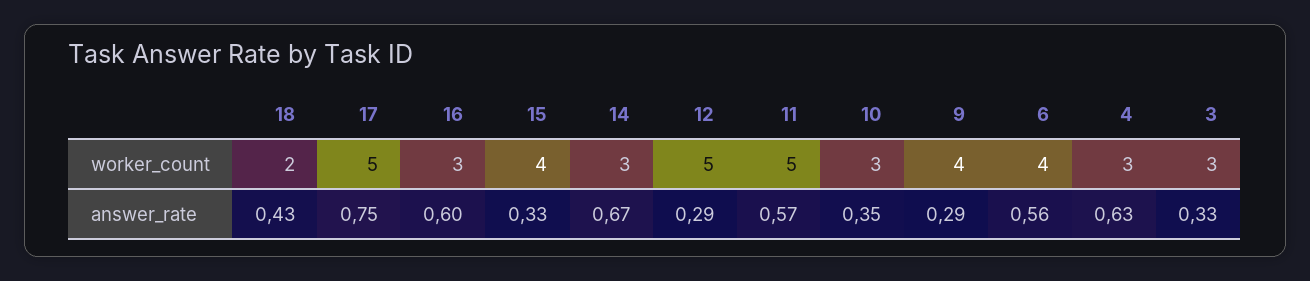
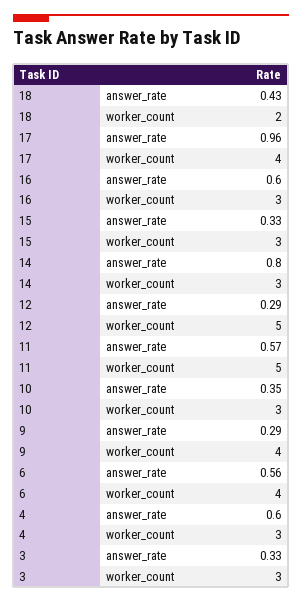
  {
    "18": {
      "worker_count": 2,
      "answer_rate": 0.43
    },
    "17": {
-     "worker_count": 5,
+     "worker_count": 4,
-     "answer_rate": 0.75
+     "answer_rate": 0.96
    },
    "16": {
      "worker_count": 3,
      "answer_rate": 0.6
    },
    "15": {
-     "worker_count": 4,
+     "worker_count": 3,
      "answer_rate": 0.33
    },
    "14": {
      "worker_count": 3,
-     "answer_rate": 0.67
+     "answer_rate": 0.8
    },
    "12": {
      "worker_count": 5,
      "answer_rate": 0.29
    },
    "11": {
      "worker_count": 5,
      "answer_rate": 0.57
    },
    "10": {
      "worker_count": 3,
      "answer_rate": 0.35
    },
    "9": {
      "worker_count": 4,
      "answer_rate": 0.29
    },
    "6": {
      "worker_count": 4,
      "answer_rate": 0.56
    },
    "4": {
      "worker_count": 3,
-     "answer_rate": 0.63
+     "answer_rate": 0.6
    },
    "3": {
      "worker_count": 3,
      "answer_rate": 0.33
    }
  }

